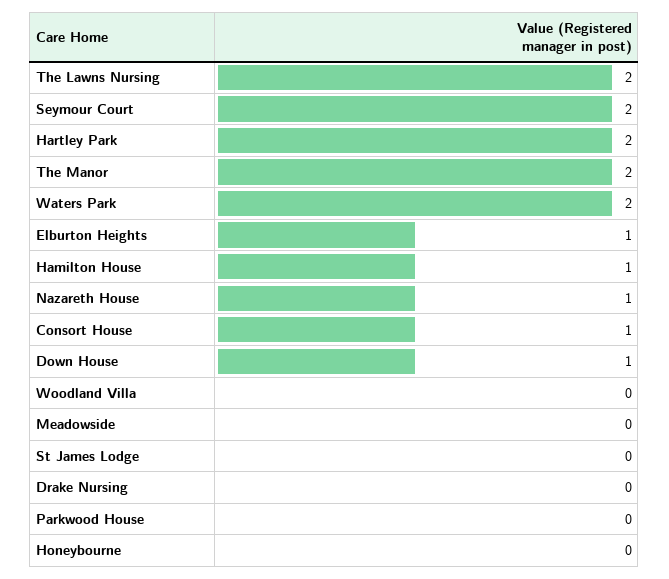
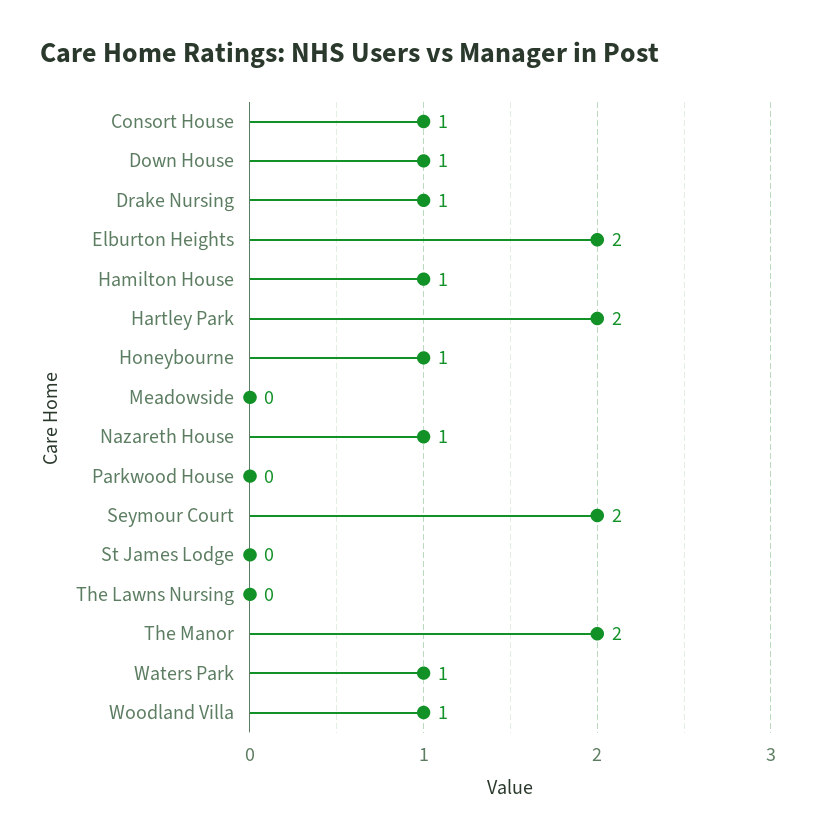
  {
-   "The Lawns Nursing": 2,
+   "The Lawns Nursing": 0,
    "Seymour Court": 2,
    "Hartley Park": 2,
    "The Manor": 2,
-   "Waters Park": 2,
+   "Waters Park": 1,
-   "Elburton Heights": 1,
+   "Elburton Heights": 2,
    "Hamilton House": 1,
    "Nazareth House": 1,
    "Consort House": 1,
    "Down House": 1,
-   "Woodland Villa": 0,
+   "Woodland Villa": 1,
    "Meadowside": 0,
    "St James Lodge": 0,
-   "Drake Nursing": 0,
+   "Drake Nursing": 1,
    "Parkwood House": 0,
-   "Honeybourne": 0
+   "Honeybourne": 1
  }

